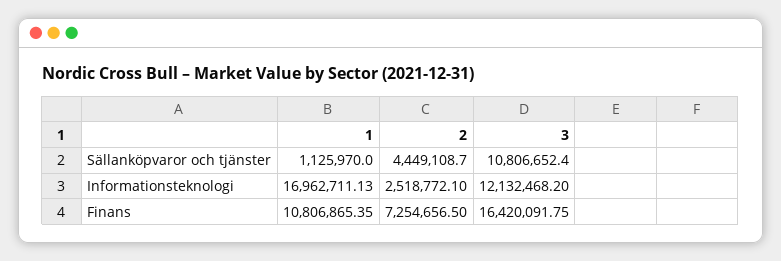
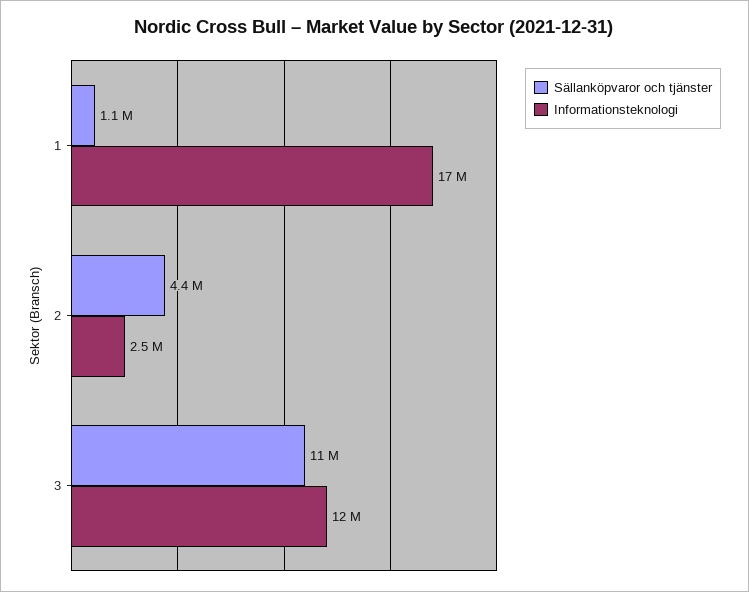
  {
    "Sällanköpvaror och tjänster": {
      "1": 1125970,
      "2": 4449108.7,
      "3": 10806652.4
    },
    "Informationsteknologi": {
      "1": 16962711.13,
      "2": 2518772.1,
      "3": 12132468.2
-   },
+   }
-   "Finans": {
-     "1": 10806865.35,
-     "2": 7254656.5,
-     "3": 16420091.75
-   }
  }

